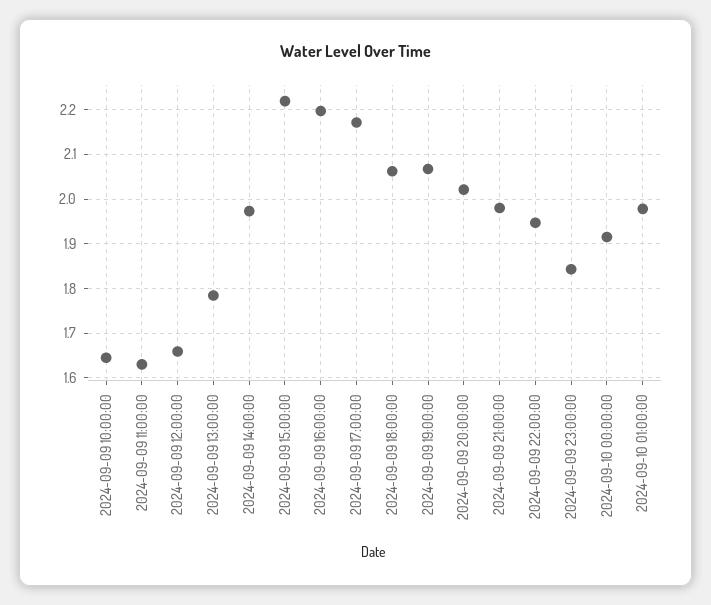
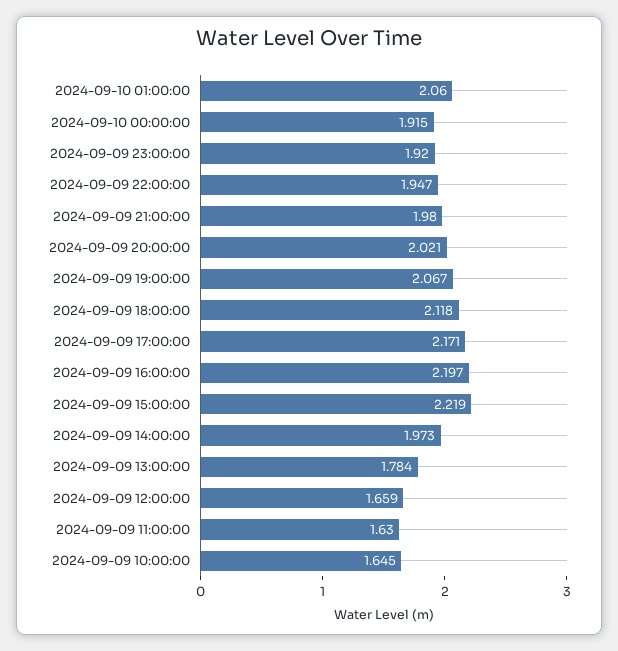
  {
    "2024-09-09 10:00:00": 1.645,
    "2024-09-09 11:00:00": 1.63,
    "2024-09-09 12:00:00": 1.659,
    "2024-09-09 13:00:00": 1.784,
    "2024-09-09 14:00:00": 1.973,
    "2024-09-09 15:00:00": 2.219,
    "2024-09-09 16:00:00": 2.197,
    "2024-09-09 17:00:00": 2.171,
-   "2024-09-09 18:00:00": 2.06,
+   "2024-09-09 18:00:00": 2.118,
    "2024-09-09 19:00:00": 2.067,
    "2024-09-09 20:00:00": 2.021,
    "2024-09-09 21:00:00": 1.98,
    "2024-09-09 22:00:00": 1.947,
-   "2024-09-09 23:00:00": 1.84,
+   "2024-09-09 23:00:00": 1.92,
    "2024-09-10 00:00:00": 1.915,
-   "2024-09-10 01:00:00": 1.98
+   "2024-09-10 01:00:00": 2.06
  }

